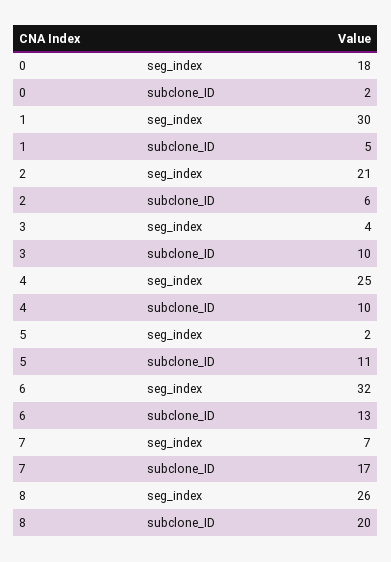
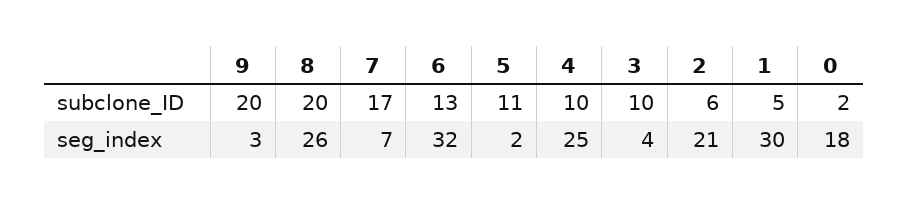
  {
    "0": {
      "seg_index": 18,
      "subclone_ID": 2
    },
    "1": {
      "seg_index": 30,
      "subclone_ID": 5
    },
    "2": {
      "seg_index": 21,
      "subclone_ID": 6
    },
    "3": {
      "seg_index": 4,
      "subclone_ID": 10
    },
    "4": {
      "seg_index": 25,
      "subclone_ID": 10
    },
    "5": {
      "seg_index": 2,
      "subclone_ID": 11
    },
    "6": {
      "seg_index": 32,
      "subclone_ID": 13
    },
    "7": {
      "seg_index": 7,
      "subclone_ID": 17
    },
    "8": {
      "seg_index": 26,
      "subclone_ID": 20
-   }
+   },
+   "9": {
+     "subclone_ID": 20,
+     "seg_index": 3
+   }
  }

